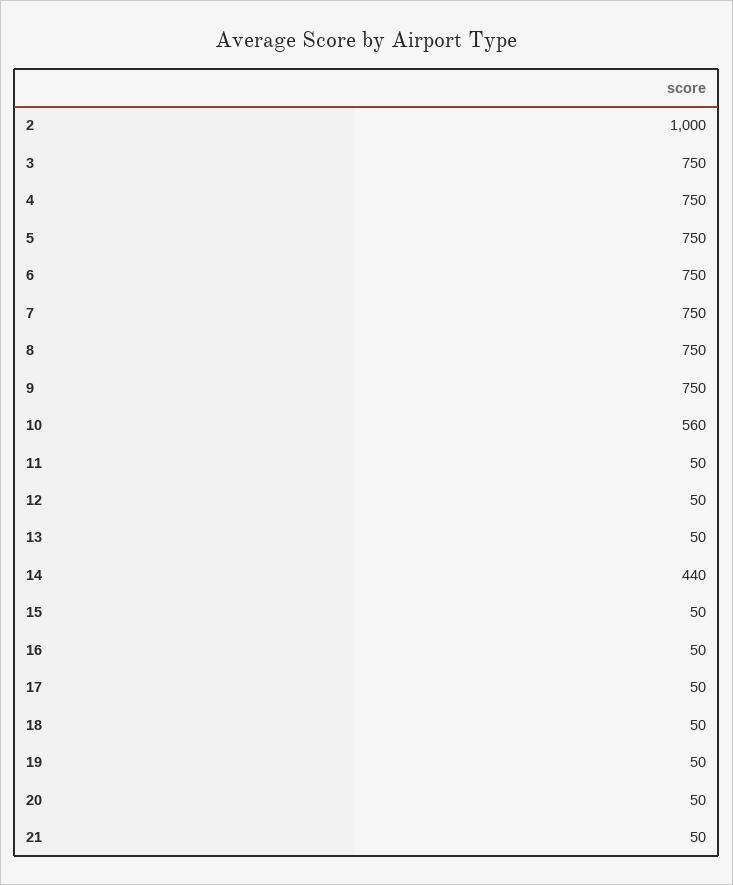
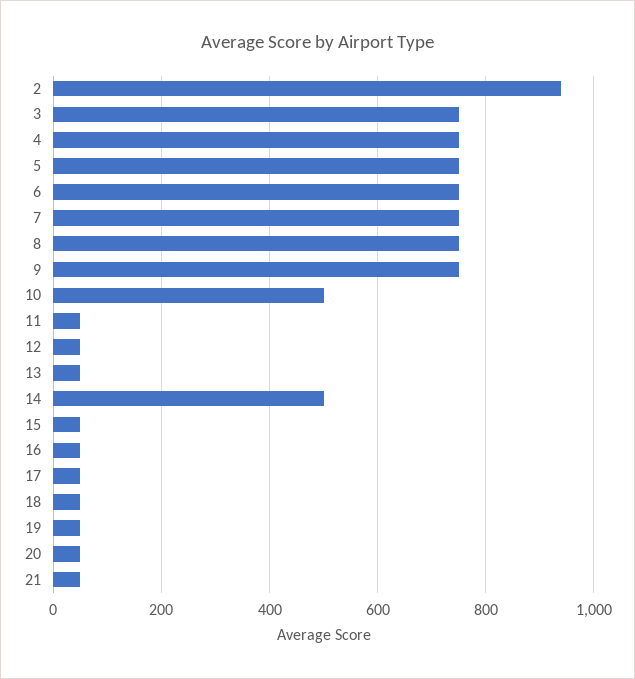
  {
-   "2": 1000,
+   "2": 940,
    "3": 750,
    "4": 750,
    "5": 750,
    "6": 750,
    "7": 750,
    "8": 750,
    "9": 750,
-   "10": 560,
+   "10": 500,
    "11": 50,
    "12": 50,
    "13": 50,
-   "14": 440,
+   "14": 500,
    "15": 50,
    "16": 50,
    "17": 50,
    "18": 50,
    "19": 50,
    "20": 50,
    "21": 50
  }

